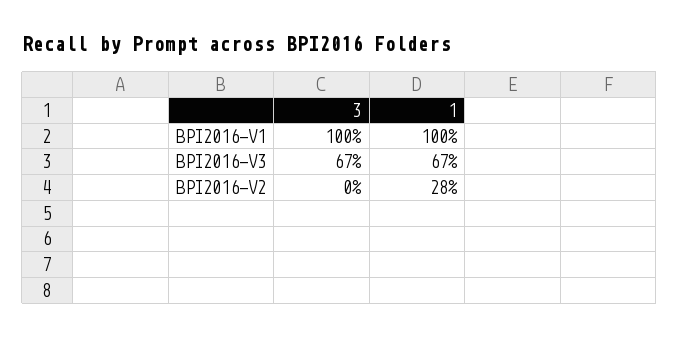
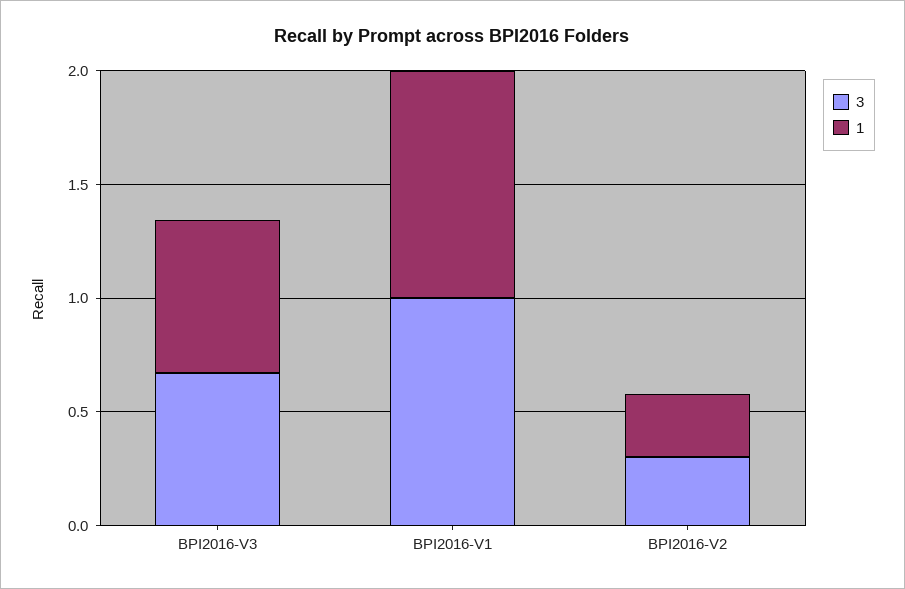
  {
    "3": {
      "BPI2016-V1": 1,
      "BPI2016-V3": 0.67,
-     "BPI2016-V2": 0
+     "BPI2016-V2": 0.3
    },
    "1": {
      "BPI2016-V1": 1,
      "BPI2016-V3": 0.67,
      "BPI2016-V2": 0.28
    }
  }

